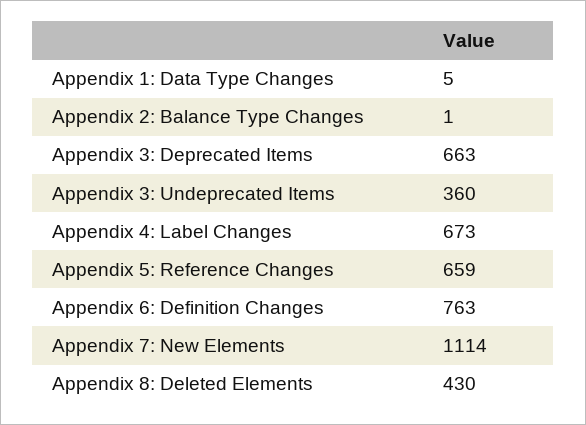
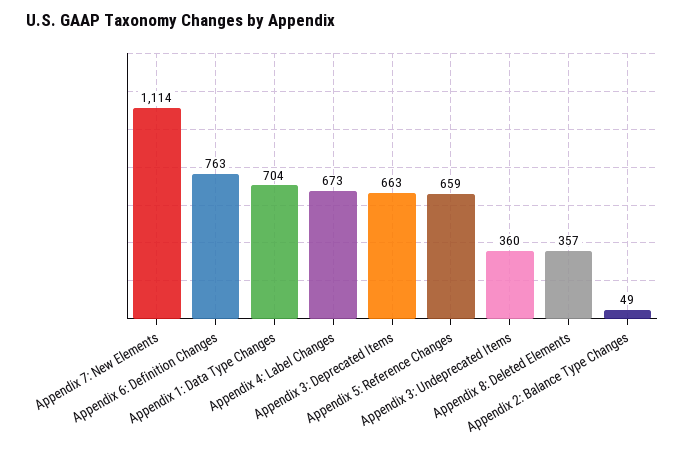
  {
-   "Appendix 1: Data Type Changes": 5,
+   "Appendix 1: Data Type Changes": 704,
-   "Appendix 2: Balance Type Changes": 1,
+   "Appendix 2: Balance Type Changes": 49,
    "Appendix 3: Deprecated Items": 663,
    "Appendix 3: Undeprecated Items": 360,
    "Appendix 4: Label Changes": 673,
    "Appendix 5: Reference Changes": 659,
    "Appendix 6: Definition Changes": 763,
    "Appendix 7: New Elements": 1114,
-   "Appendix 8: Deleted Elements": 430
+   "Appendix 8: Deleted Elements": 357
  }

